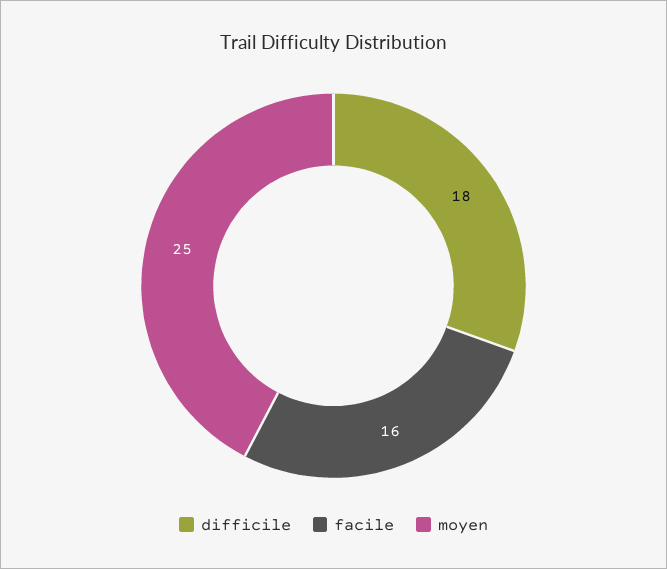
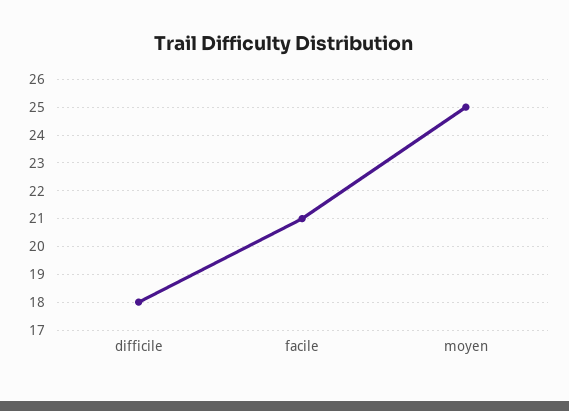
  {
    "difficile": 18,
-   "facile": 16,
+   "facile": 21,
    "moyen": 25
  }

